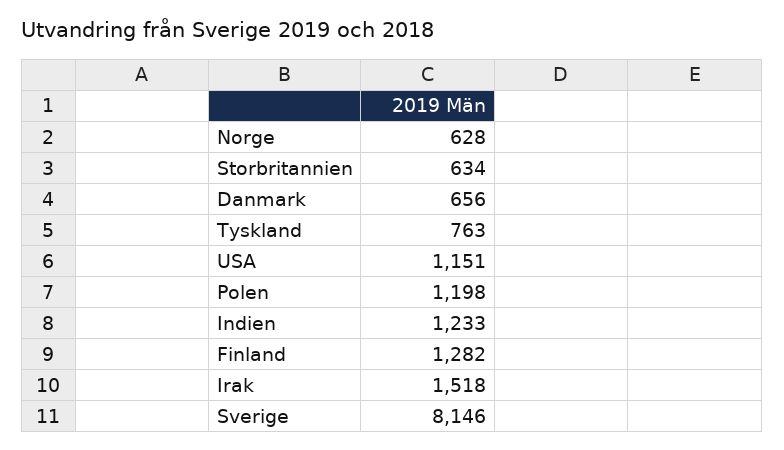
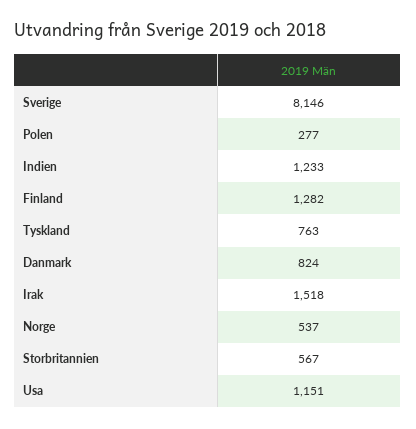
  {
-   "Norge": 628,
+   "Norge": 537,
-   "Storbritannien": 634,
+   "Storbritannien": 567,
-   "Danmark": 656,
+   "Danmark": 824,
    "Tyskland": 763,
    "USA": 1151,
-   "Polen": 1198,
+   "Polen": 277,
    "Indien": 1233,
    "Finland": 1282,
    "Irak": 1518,
    "Sverige": 8146
  }

